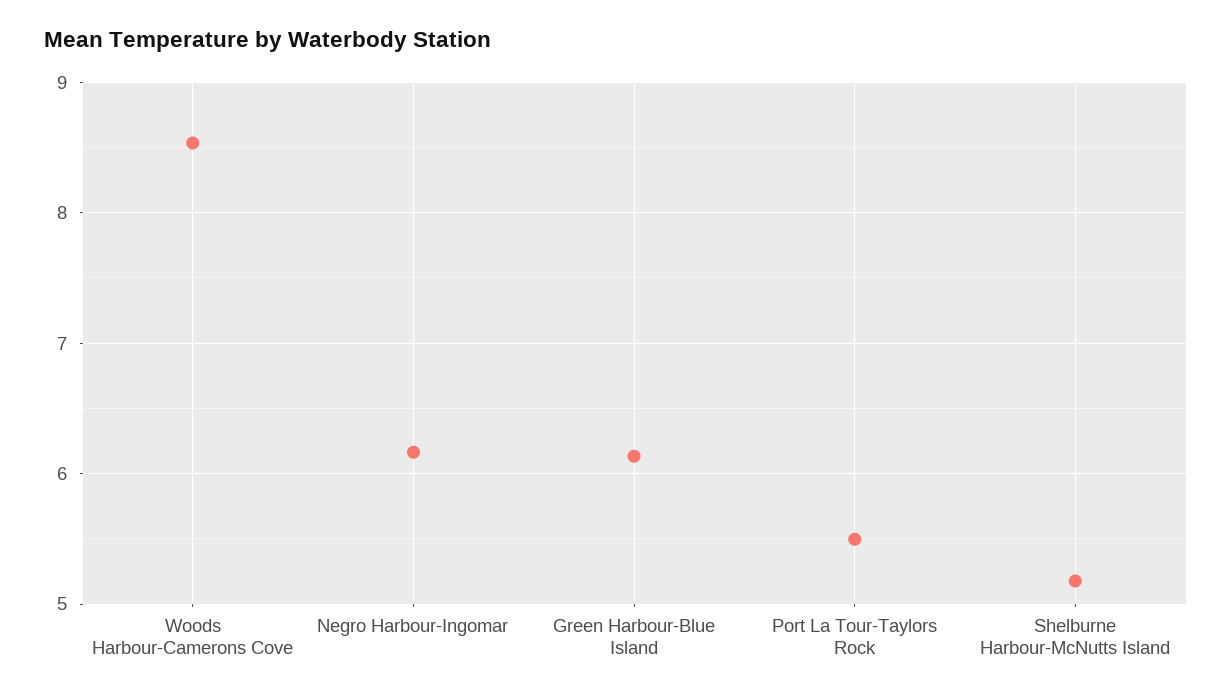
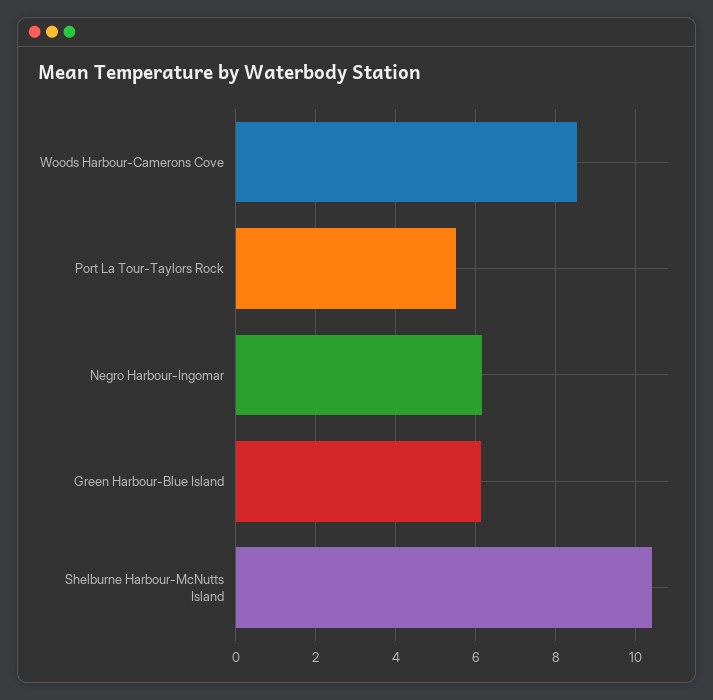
  {
    "Woods Harbour-Camerons Cove": 8.5,
    "Negro Harbour-Ingomar": 6.2,
    "Green Harbour-Blue Island": 6.1,
    "Port La Tour-Taylors Rock": 5.5,
-   "Shelburne Harbour-McNutts Island": 5.2
+   "Shelburne Harbour-McNutts Island": 10.4
  }

